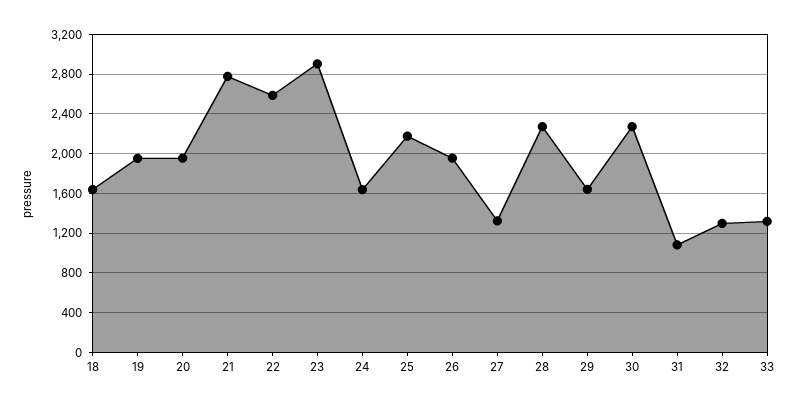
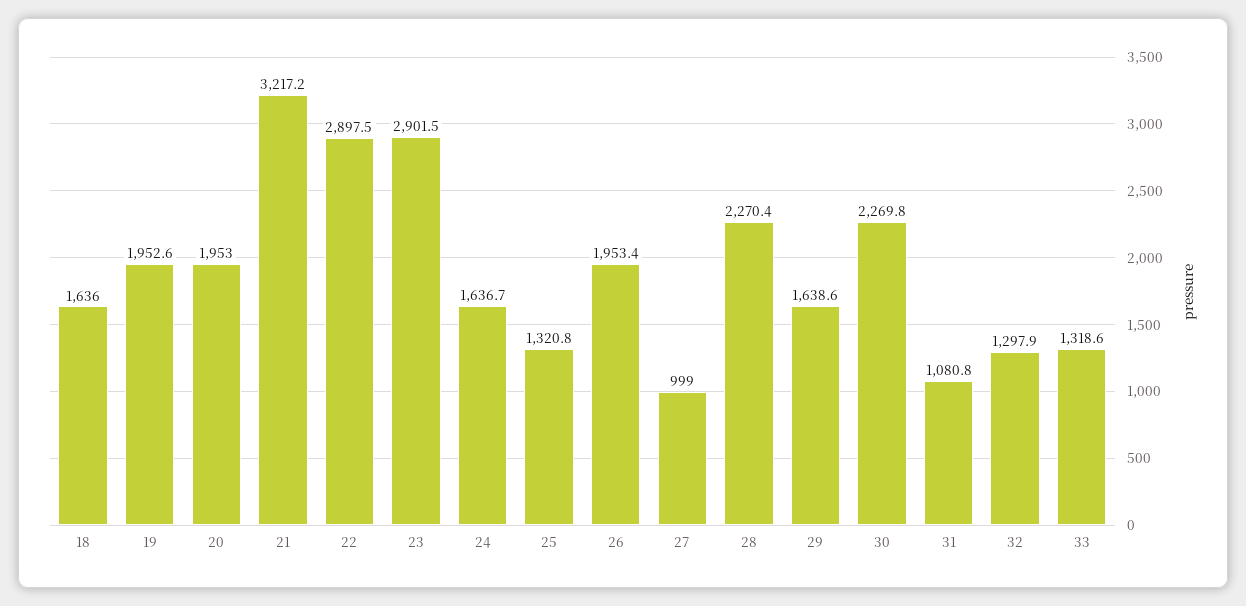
  {
    "18": 1636,
    "19": 1952.6,
    "20": 1953,
-   "21": 2800,
+   "21": 3217.2,
-   "22": 2600,
+   "22": 2897.5,
    "23": 2901.5,
    "24": 1636.7,
-   "25": 2200,
+   "25": 1320.8,
    "26": 1953.4,
-   "27": 1300,
+   "27": 999,
    "28": 2270.4,
    "29": 1638.6,
    "30": 2269.8,
    "31": 1080.8,
    "32": 1297.9,
    "33": 1318.6
  }

